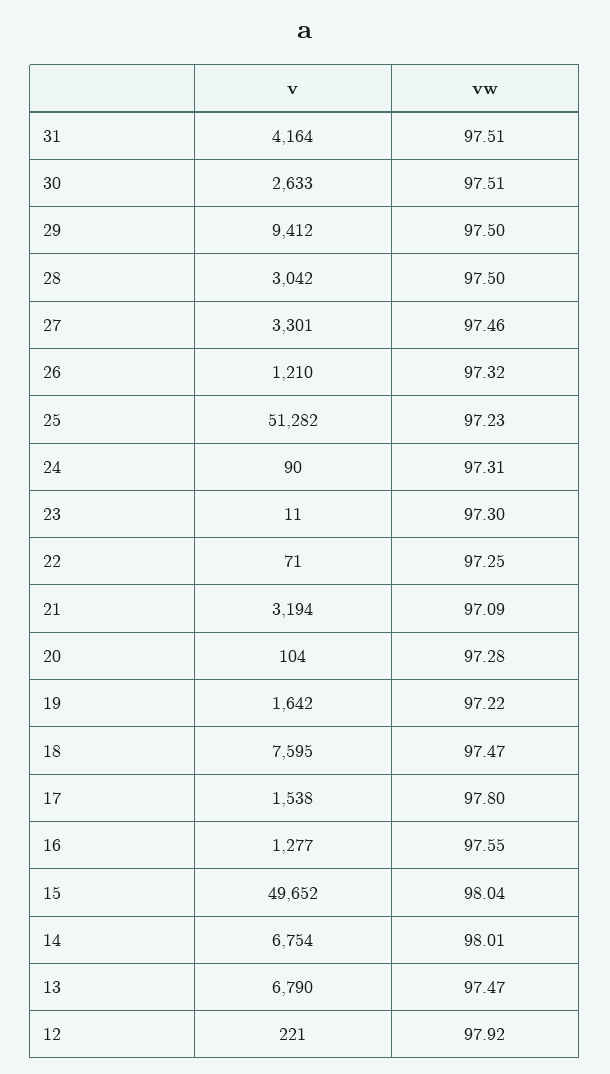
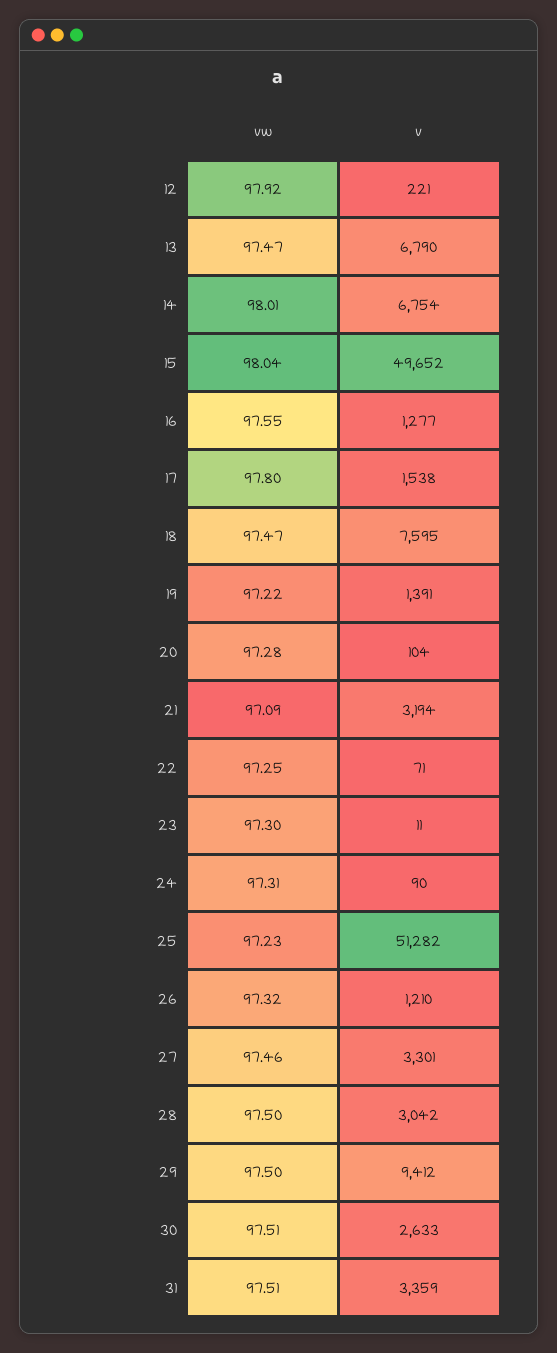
  {
    "v": {
-     "31": 4164,
+     "31": 3359,
      "30": 2633,
      "29": 9412,
      "28": 3042,
      "27": 3301,
      "26": 1210,
      "25": 51282,
      "24": 90,
      "23": 11,
      "22": 71,
      "21": 3194,
      "20": 104,
-     "19": 1642,
+     "19": 1391,
      "18": 7595,
      "17": 1538,
      "16": 1277,
      "15": 49652,
      "14": 6754,
      "13": 6790,
      "12": 221
    },
    "vw": {
      "31": 97.51,
      "30": 97.51,
      "29": 97.5,
      "28": 97.5,
      "27": 97.46,
      "26": 97.32,
      "25": 97.23,
      "24": 97.31,
      "23": 97.3,
      "22": 97.25,
      "21": 97.09,
      "20": 97.28,
      "19": 97.22,
      "18": 97.47,
      "17": 97.8,
      "16": 97.55,
      "15": 98.04,
      "14": 98.01,
      "13": 97.47,
      "12": 97.92
    }
  }

